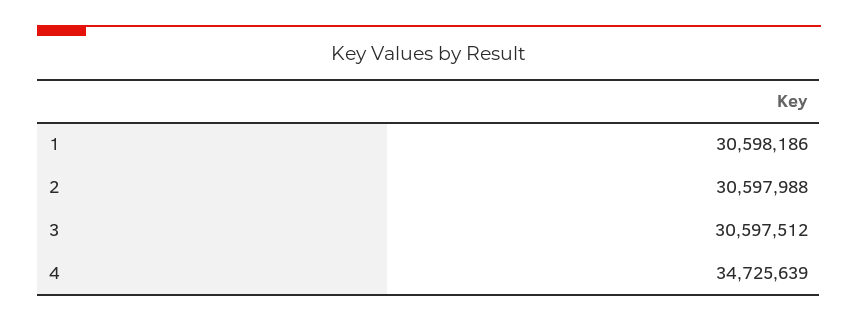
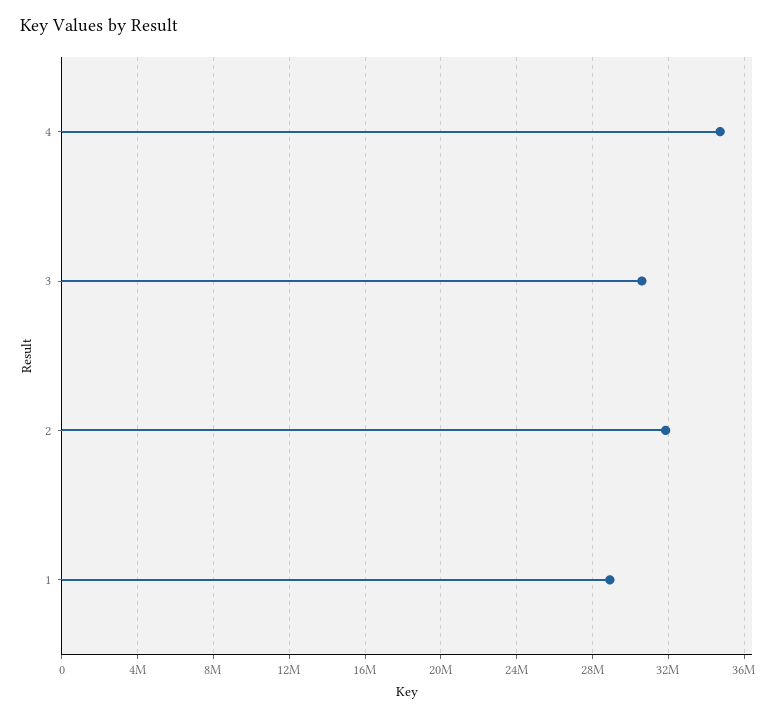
  {
-   "1": 30598186,
+   "1": 29000000,
-   "2": 30597988,
+   "2": 32000000,
    "3": 30597512,
    "4": 34725639
  }

